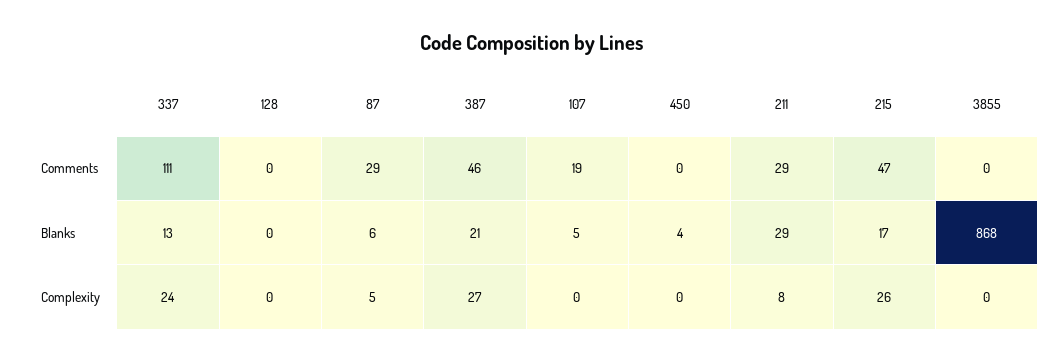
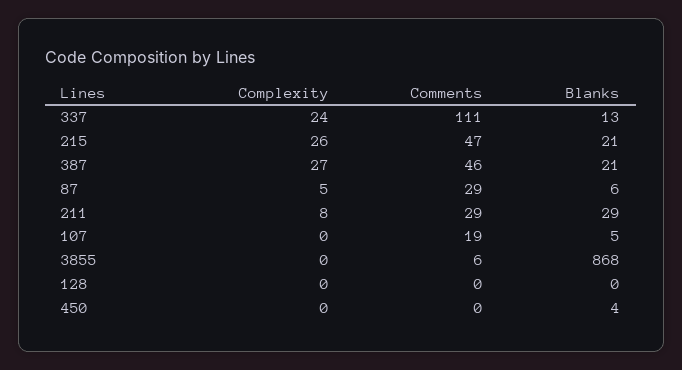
  {
    "337": {
      "Comments": 111,
      "Blanks": 13,
      "Complexity": 24
    },
    "128": {
      "Comments": 0,
      "Blanks": 0,
      "Complexity": 0
    },
    "87": {
      "Comments": 29,
      "Blanks": 6,
      "Complexity": 5
    },
    "387": {
      "Comments": 46,
      "Blanks": 21,
      "Complexity": 27
    },
    "107": {
      "Comments": 19,
      "Blanks": 5,
      "Complexity": 0
    },
    "450": {
      "Comments": 0,
      "Blanks": 4,
      "Complexity": 0
    },
    "211": {
      "Comments": 29,
      "Blanks": 29,
      "Complexity": 8
    },
    "215": {
      "Comments": 47,
-     "Blanks": 17,
+     "Blanks": 21,
      "Complexity": 26
    },
    "3855": {
-     "Comments": 0,
+     "Comments": 6,
      "Blanks": 868,
      "Complexity": 0
    }
  }

